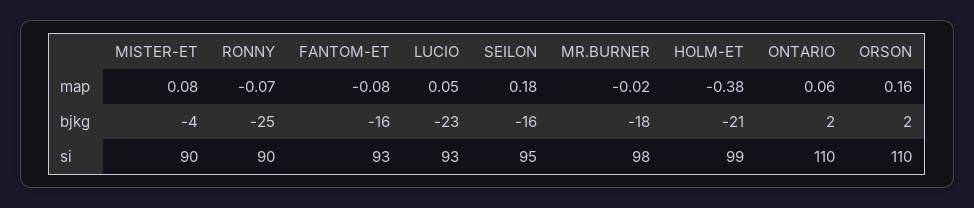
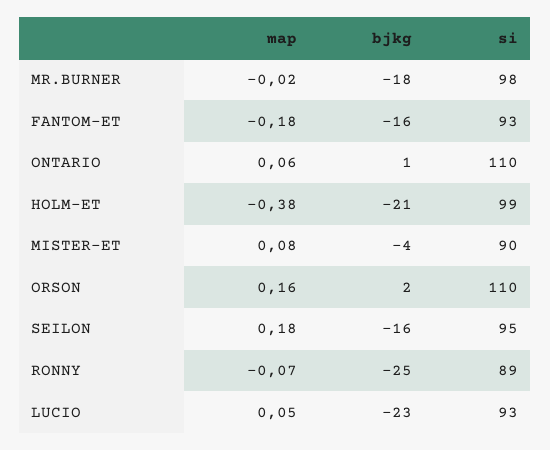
  {
    "MISTER-ET": {
      "map": 0.08,
      "bjkg": -4,
      "si": 90
    },
    "RONNY": {
      "map": -0.07,
      "bjkg": -25,
-     "si": 90
+     "si": 89
    },
    "FANTOM-ET": {
-     "map": -0.08,
+     "map": -0.18,
      "bjkg": -16,
      "si": 93
    },
    "LUCIO": {
      "map": 0.05,
      "bjkg": -23,
      "si": 93
    },
    "SEILON": {
      "map": 0.18,
      "bjkg": -16,
      "si": 95
    },
    "MR.BURNER": {
      "map": -0.02,
      "bjkg": -18,
      "si": 98
    },
    "HOLM-ET": {
      "map": -0.38,
      "bjkg": -21,
      "si": 99
    },
    "ONTARIO": {
      "map": 0.06,
-     "bjkg": 2,
+     "bjkg": 1,
      "si": 110
    },
    "ORSON": {
      "map": 0.16,
      "bjkg": 2,
      "si": 110
    }
  }

